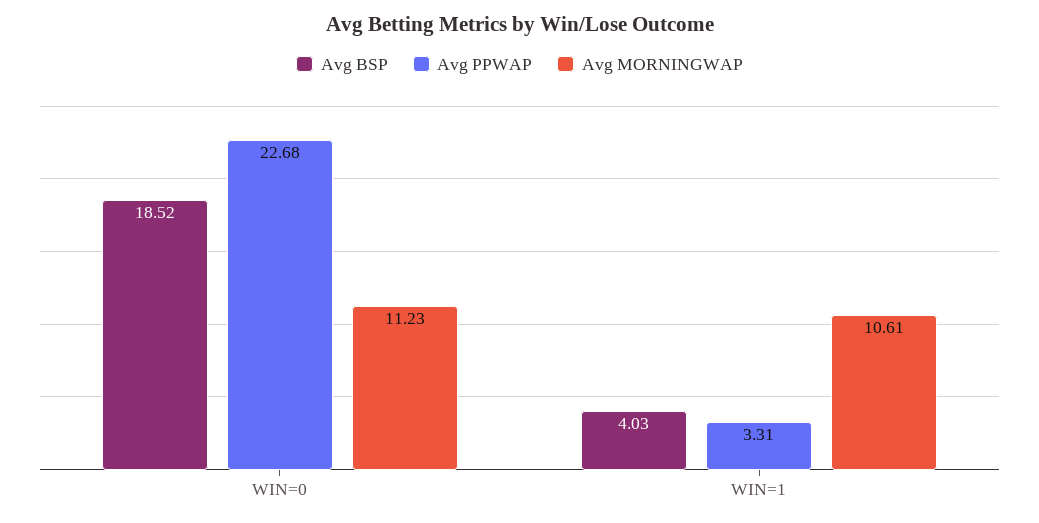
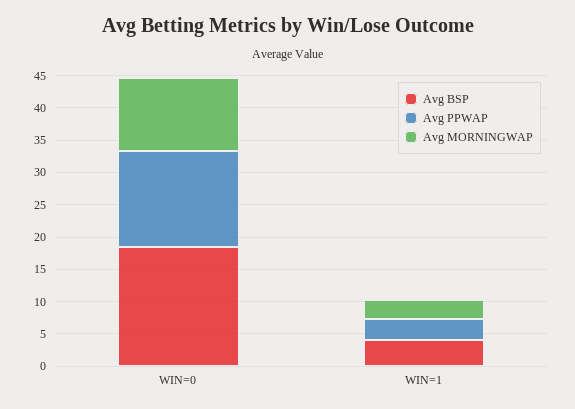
  {
    "Avg BSP": {
      "WIN=0": 18.52,
      "WIN=1": 4.03
    },
    "Avg PPWAP": {
-     "WIN=0": 22.68,
+     "WIN=0": 15,
      "WIN=1": 3.31
    },
    "Avg MORNINGWAP": {
      "WIN=0": 11.23,
-     "WIN=1": 10.61
+     "WIN=1": 2.5
    }
  }

